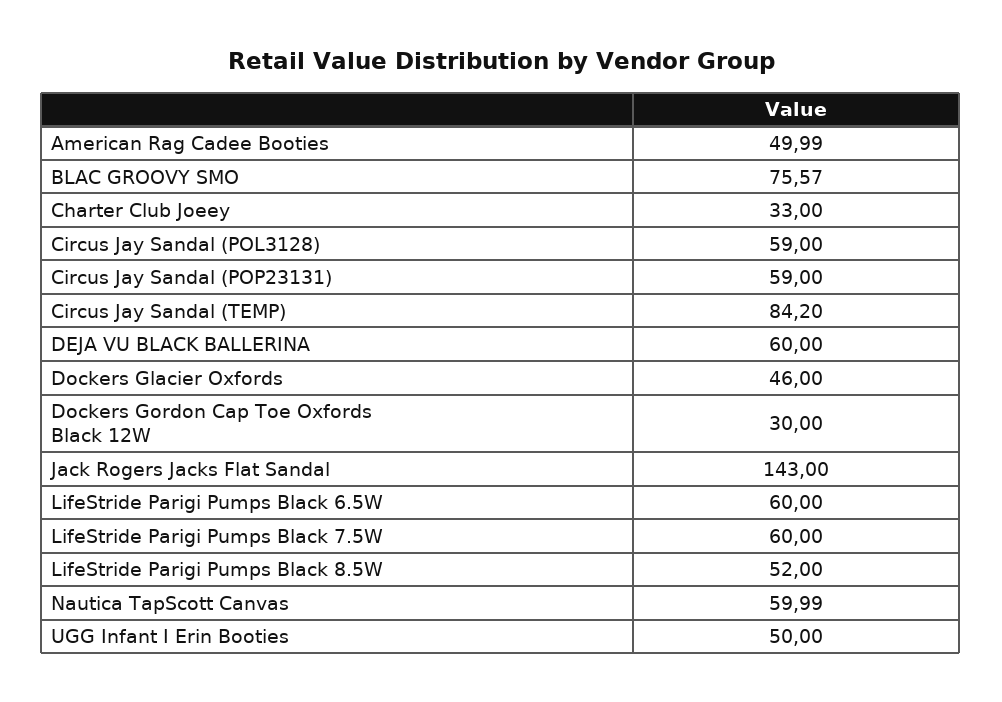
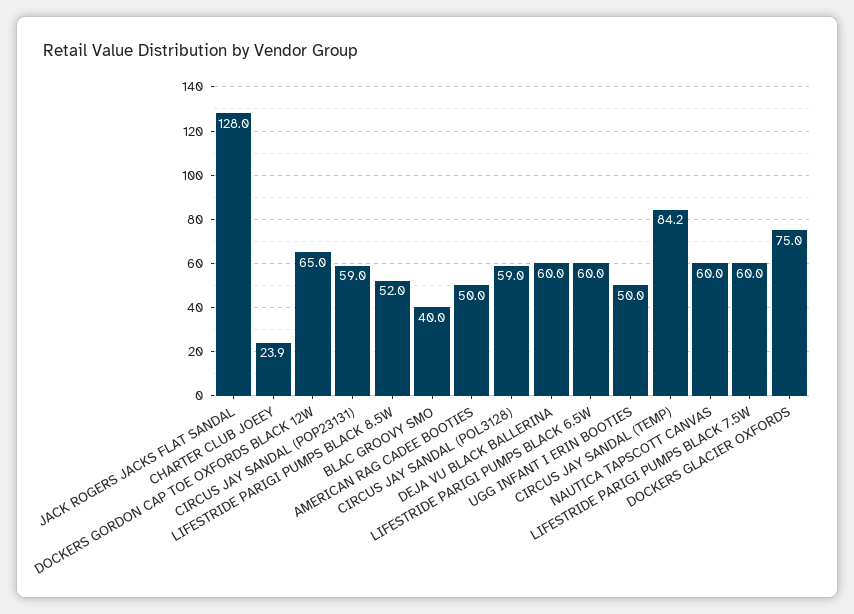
  {
    "American Rag Cadee Booties": 49.99,
-   "BLAC GROOVY SMO": 75.57,
+   "BLAC GROOVY SMO": 40,
-   "Charter Club Joeey": 33,
+   "Charter Club Joeey": 23.9,
    "Circus Jay Sandal (POL3128)": 59,
    "Circus Jay Sandal (POP23131)": 59,
    "Circus Jay Sandal (TEMP)": 84.2,
    "DEJA VU BLACK BALLERINA": 60,
-   "Dockers Glacier Oxfords": 46,
+   "Dockers Glacier Oxfords": 75,
-   "Dockers Gordon Cap Toe Oxfords Black 12W": 30,
+   "Dockers Gordon Cap Toe Oxfords Black 12W": 65,
-   "Jack Rogers Jacks Flat Sandal": 143,
+   "Jack Rogers Jacks Flat Sandal": 128,
    "LifeStride Parigi Pumps Black 6.5W": 60,
    "LifeStride Parigi Pumps Black 7.5W": 60,
    "LifeStride Parigi Pumps Black 8.5W": 52,
    "Nautica TapScott Canvas": 59.99,
    "UGG Infant I Erin Booties": 50
  }

